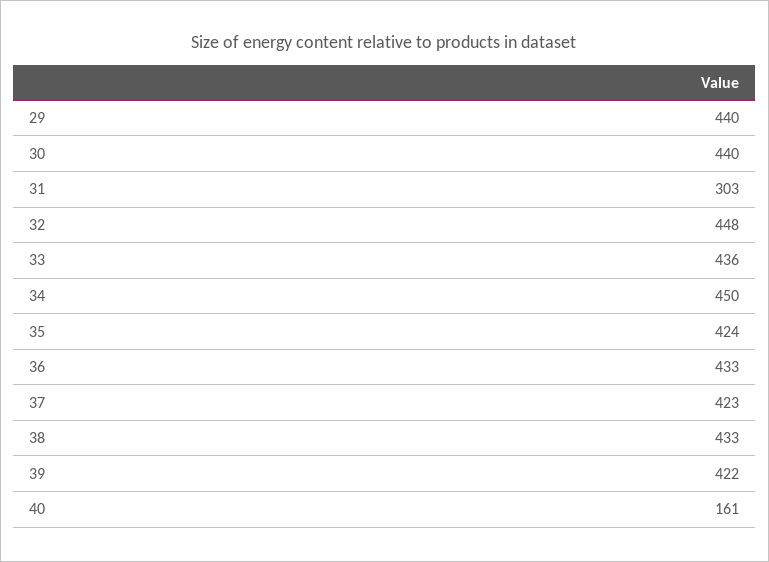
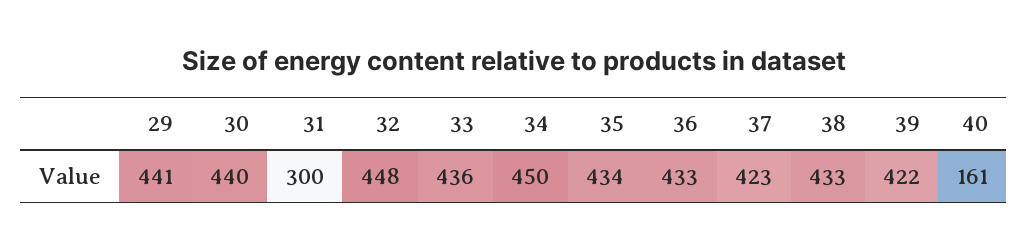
  {
-   "29": 440,
+   "29": 441,
    "30": 440,
-   "31": 303,
+   "31": 300,
    "32": 448,
    "33": 436,
    "34": 450,
-   "35": 424,
+   "35": 434,
    "36": 433,
    "37": 423,
    "38": 433,
    "39": 422,
    "40": 161
  }

